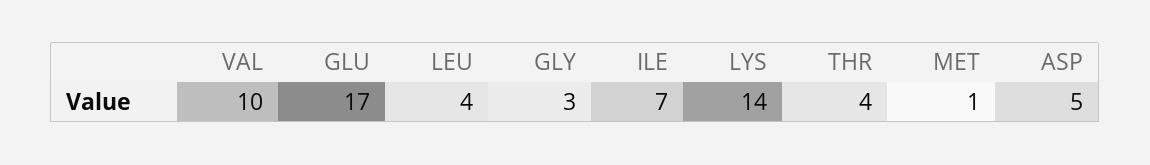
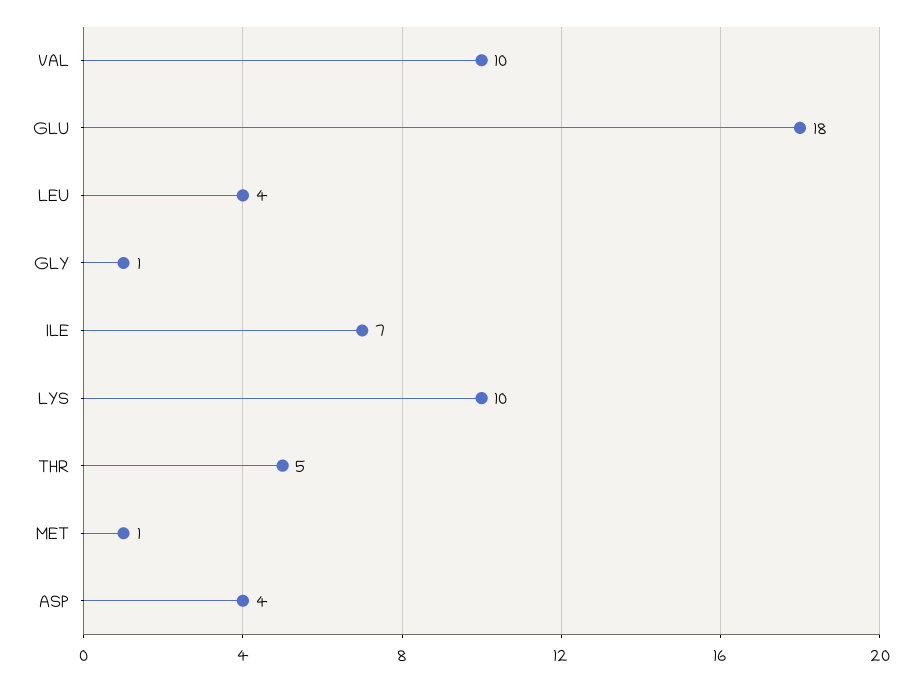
  {
    "VAL": 10,
-   "GLU": 17,
+   "GLU": 18,
    "LEU": 4,
-   "GLY": 3,
+   "GLY": 1,
    "ILE": 7,
-   "LYS": 14,
+   "LYS": 10,
-   "THR": 4,
+   "THR": 5,
    "MET": 1,
-   "ASP": 5
+   "ASP": 4
  }

